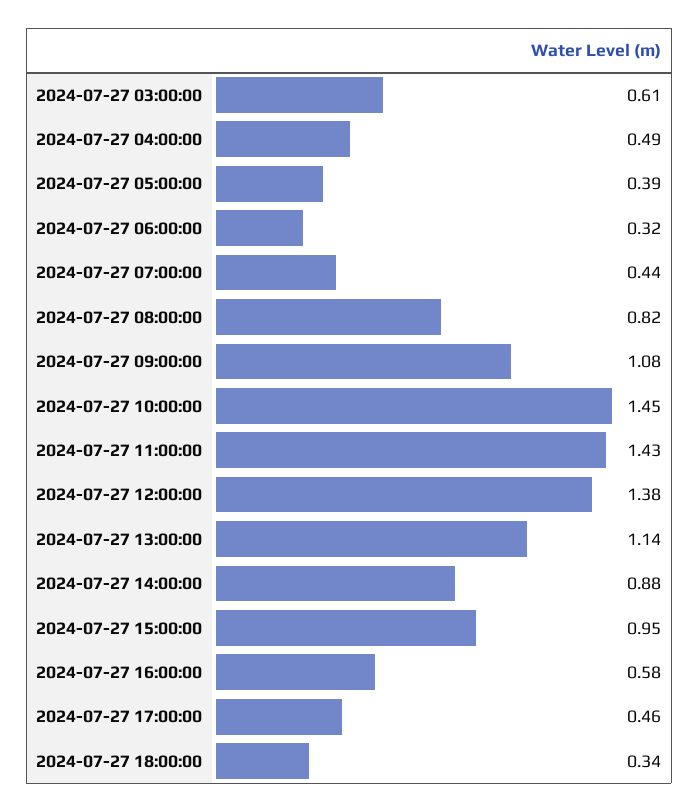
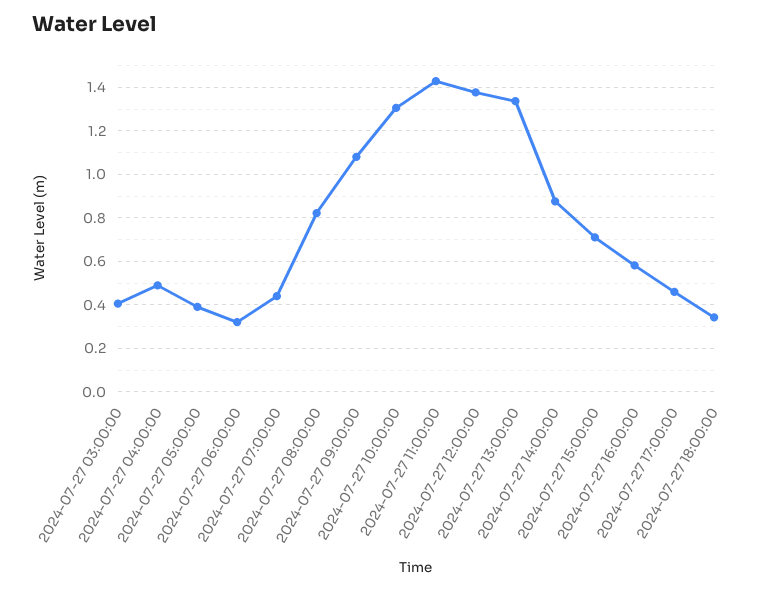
  {
-   "2024-07-27 03:00:00": 0.61,
+   "2024-07-27 03:00:00": 0.4,
    "2024-07-27 04:00:00": 0.49,
    "2024-07-27 05:00:00": 0.39,
    "2024-07-27 06:00:00": 0.32,
    "2024-07-27 07:00:00": 0.44,
    "2024-07-27 08:00:00": 0.82,
    "2024-07-27 09:00:00": 1.08,
-   "2024-07-27 10:00:00": 1.45,
+   "2024-07-27 10:00:00": 1.3,
    "2024-07-27 11:00:00": 1.43,
    "2024-07-27 12:00:00": 1.38,
-   "2024-07-27 13:00:00": 1.14,
+   "2024-07-27 13:00:00": 1.35,
    "2024-07-27 14:00:00": 0.88,
-   "2024-07-27 15:00:00": 0.95,
+   "2024-07-27 15:00:00": 0.7,
    "2024-07-27 16:00:00": 0.58,
    "2024-07-27 17:00:00": 0.46,
    "2024-07-27 18:00:00": 0.34
  }

